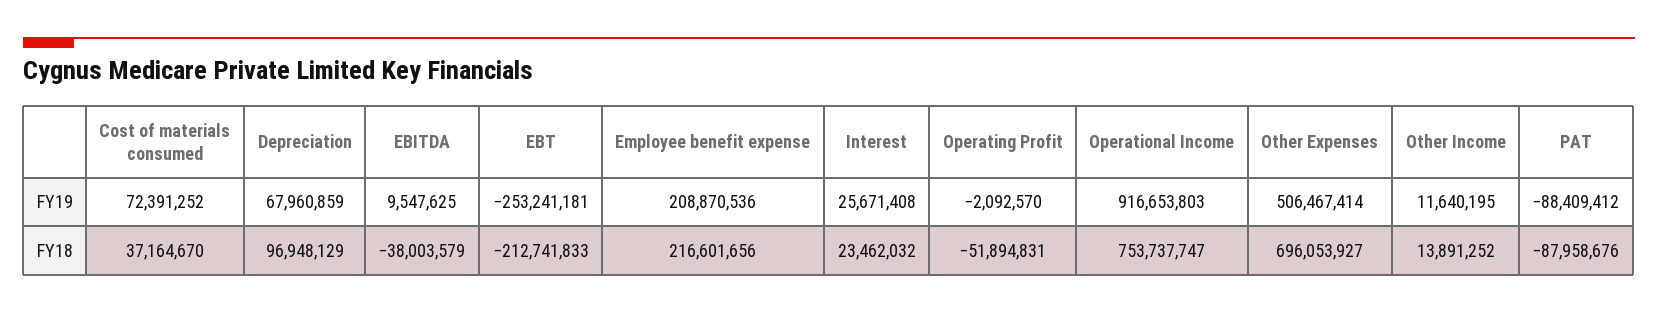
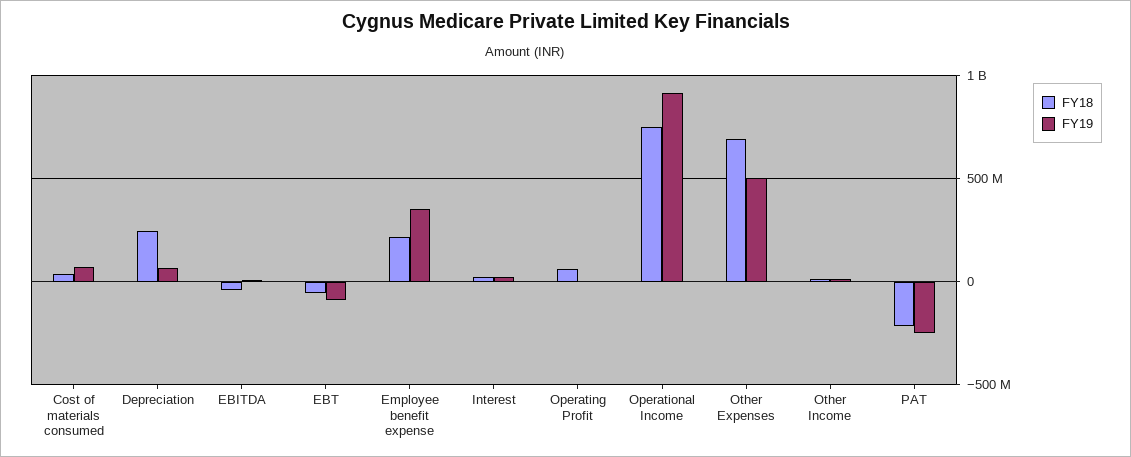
  {
    "FY19": {
      "Cost of materials consumed": 72391252,
      "Depreciation": 67960859,
      "EBITDA": 9547625,
-     "EBT": -253241181,
+     "EBT": -100000000,
-     "Employee benefit expense": 208870536,
+     "Employee benefit expense": 350000000,
      "Interest": 25671408,
      "Operating Profit": -2092570,
      "Operational Income": 916653803,
      "Other Expenses": 506467414,
      "Other Income": 11640195,
-     "PAT": -88409412
+     "PAT": -250000000
    },
    "FY18": {
      "Cost of materials consumed": 37164670,
-     "Depreciation": 96948129,
+     "Depreciation": 250000000,
      "EBITDA": -38003579,
-     "EBT": -212741833,
+     "EBT": -50000000,
      "Employee benefit expense": 216601656,
      "Interest": 23462032,
-     "Operating Profit": -51894831,
+     "Operating Profit": 50000000,
      "Operational Income": 753737747,
      "Other Expenses": 696053927,
      "Other Income": 13891252,
-     "PAT": -87958676
+     "PAT": -200000000
    }
  }

